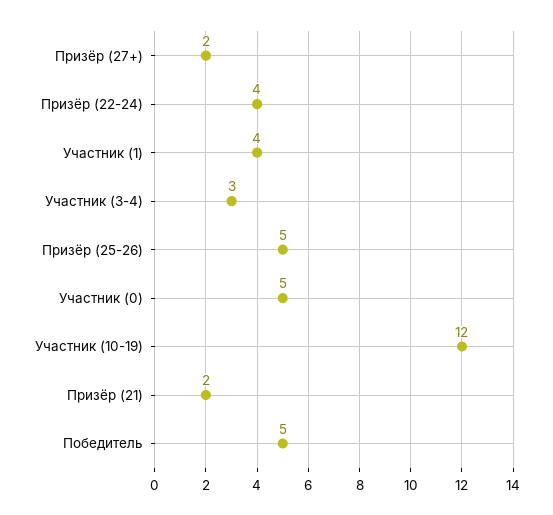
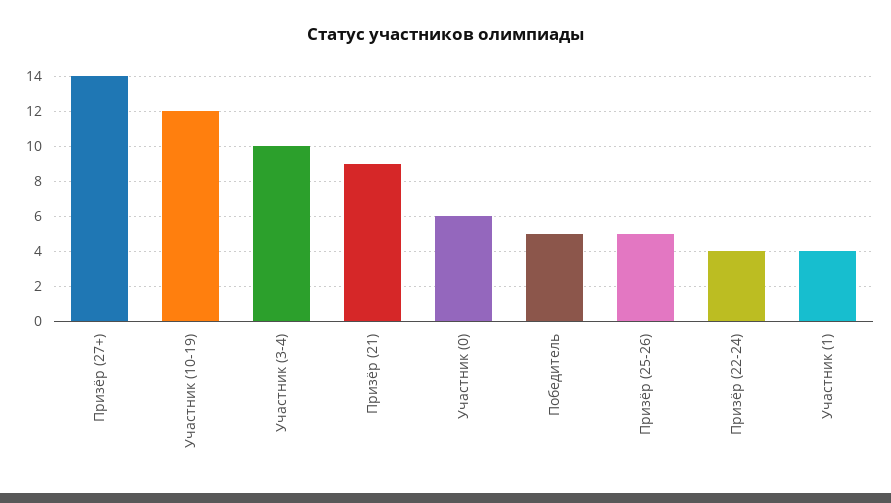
  {
-   "Призёр (27+)": 2,
+   "Призёр (27+)": 14,
    "Призёр (22-24)": 4,
    "Участник (1)": 4,
-   "Участник (3-4)": 3,
+   "Участник (3-4)": 10,
    "Призёр (25-26)": 5,
-   "Участник (0)": 5,
+   "Участник (0)": 6,
    "Участник (10-19)": 12,
-   "Призёр (21)": 2,
+   "Призёр (21)": 9,
    "Победитель": 5
  }

